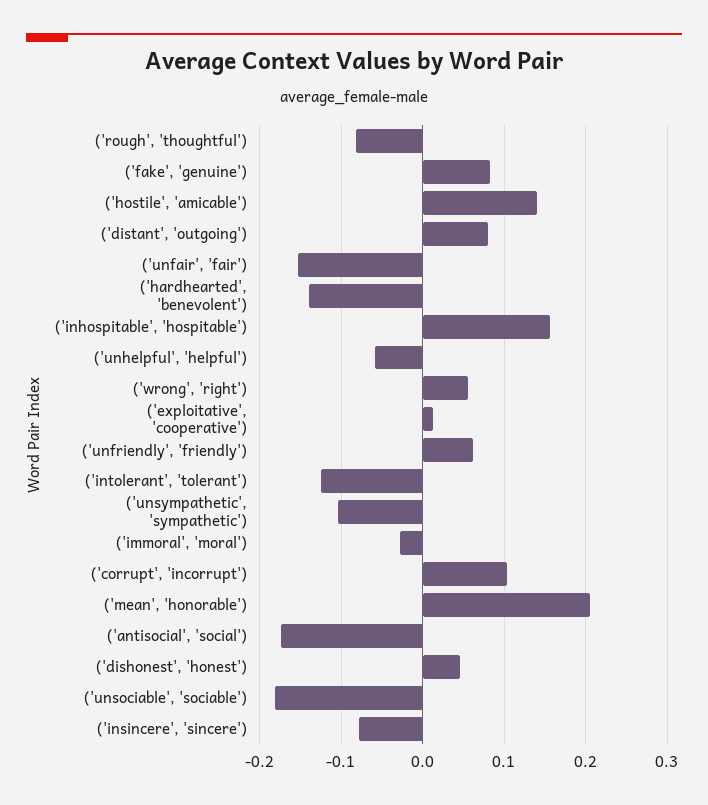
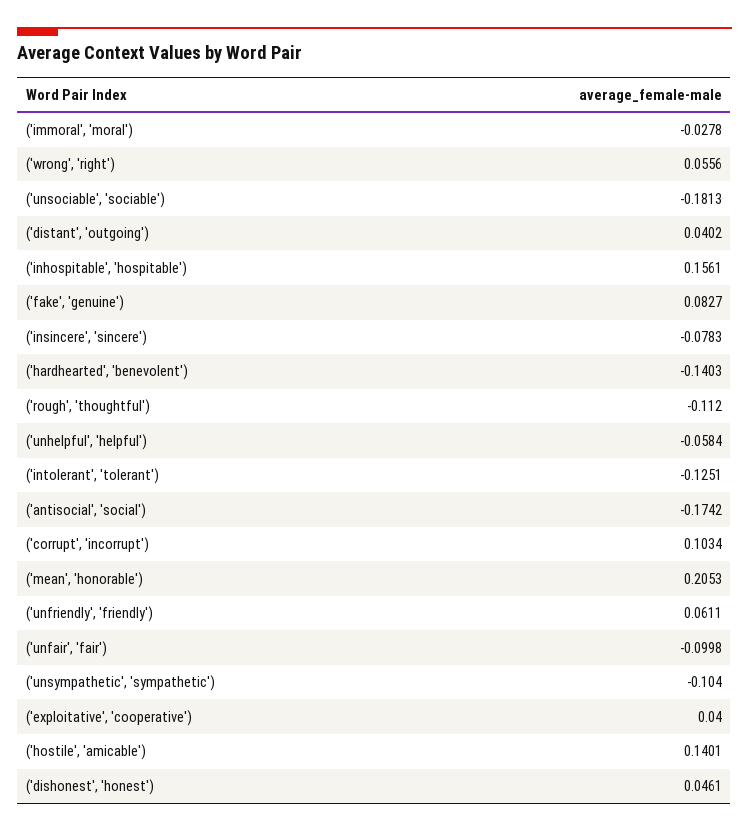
  {
-   "('rough', 'thoughtful')": -0.08,
+   "('rough', 'thoughtful')": -0.112,
    "('fake', 'genuine')": 0.0827,
    "('hostile', 'amicable')": 0.1401,
-   "('distant', 'outgoing')": 0.08,
+   "('distant', 'outgoing')": 0.0402,
-   "('unfair', 'fair')": -0.15,
+   "('unfair', 'fair')": -0.0998,
    "('hardhearted', 'benevolent')": -0.1403,
    "('inhospitable', 'hospitable')": 0.1561,
    "('unhelpful', 'helpful')": -0.0584,
    "('wrong', 'right')": 0.0556,
-   "('exploitative', 'cooperative')": 0.01,
+   "('exploitative', 'cooperative')": 0.04,
    "('unfriendly', 'friendly')": 0.0611,
    "('intolerant', 'tolerant')": -0.1251,
    "('unsympathetic', 'sympathetic')": -0.104,
    "('immoral', 'moral')": -0.0278,
    "('corrupt', 'incorrupt')": 0.1034,
    "('mean', 'honorable')": 0.2053,
    "('antisocial', 'social')": -0.1742,
    "('dishonest', 'honest')": 0.0461,
    "('unsociable', 'sociable')": -0.1813,
    "('insincere', 'sincere')": -0.0783
  }

